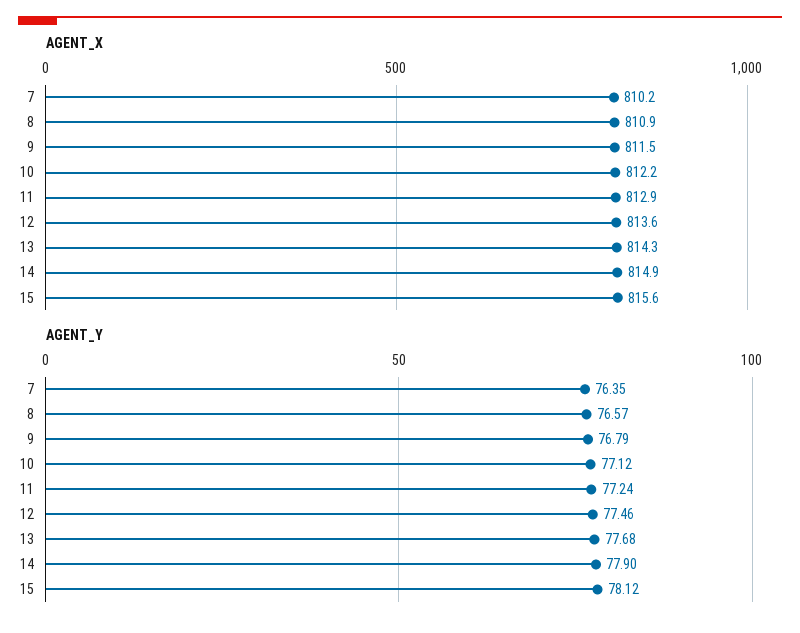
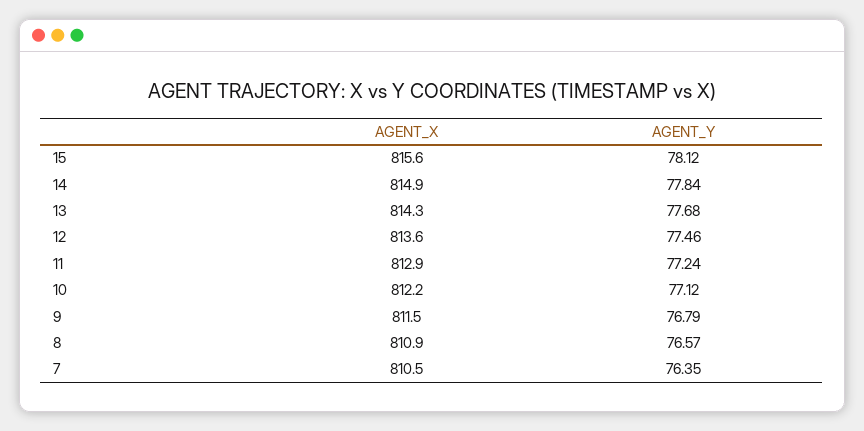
  {
    "AGENT_X": {
-     "7": 810.2,
+     "7": 810.5,
      "8": 810.9,
      "9": 811.5,
      "10": 812.2,
      "11": 812.9,
      "12": 813.6,
      "13": 814.3,
      "14": 814.9,
      "15": 815.6
    },
    "AGENT_Y": {
      "7": 76.35,
      "8": 76.57,
      "9": 76.79,
      "10": 77.12,
      "11": 77.24,
      "12": 77.46,
      "13": 77.68,
-     "14": 77.9,
+     "14": 77.84,
      "15": 78.12
    }
  }

